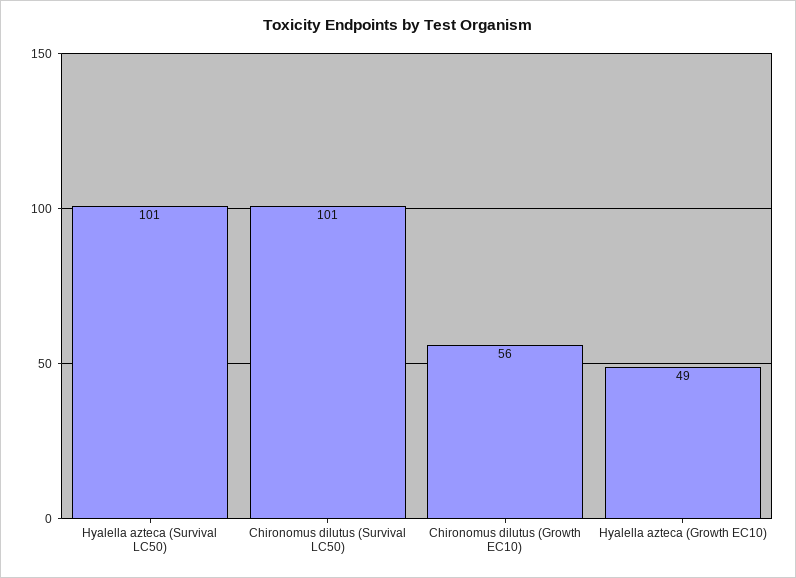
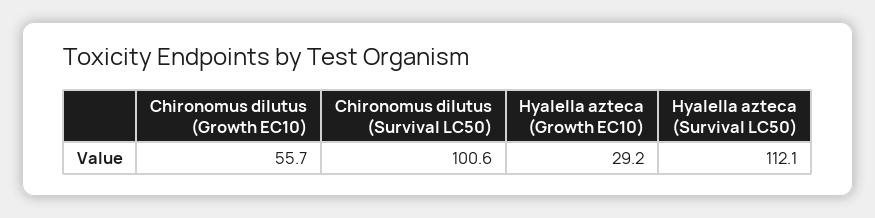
  {
-   "Hyalella azteca (Survival LC50)": 101,
+   "Hyalella azteca (Survival LC50)": 112.1,
    "Chironomus dilutus (Survival LC50)": 100.6,
    "Chironomus dilutus (Growth EC10)": 55.7,
-   "Hyalella azteca (Growth EC10)": 49
+   "Hyalella azteca (Growth EC10)": 29.2
  }

